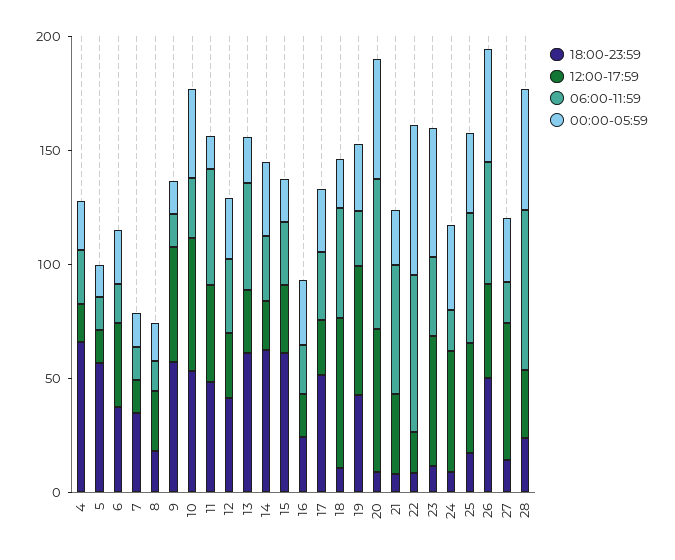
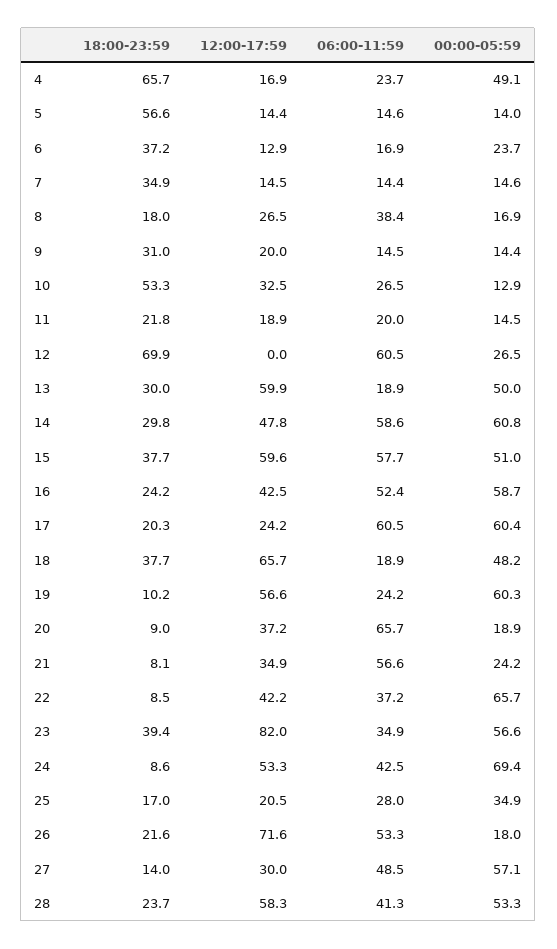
  {
    "18:00-23:59": {
      "4": 65.7,
      "5": 56.6,
      "6": 37.2,
      "7": 34.9,
      "8": 18,
-     "9": 60,
+     "9": 31,
      "10": 53.3,
-     "11": 50,
+     "11": 21.8,
-     "12": 40,
+     "12": 69.9,
-     "13": 60,
+     "13": 30,
-     "14": 60,
+     "14": 29.8,
-     "15": 60,
+     "15": 37.7,
      "16": 24.2,
-     "17": 50,
+     "17": 20.3,
-     "18": 10,
+     "18": 37.7,
-     "19": 40,
+     "19": 10.2,
      "20": 9,
      "21": 8.1,
      "22": 8.5,
-     "23": 10,
+     "23": 39.4,
      "24": 8.6,
      "25": 17,
-     "26": 50,
+     "26": 21.6,
      "27": 14,
      "28": 23.7
    },
    "12:00-17:59": {
      "4": 16.9,
      "5": 14.4,
-     "6": 40,
+     "6": 12.9,
      "7": 14.5,
      "8": 26.5,
-     "9": 50,
+     "9": 20,
-     "10": 60,
+     "10": 32.5,
-     "11": 40,
+     "11": 18.9,
-     "12": 30,
+     "12": 0,
-     "13": 30,
+     "13": 59.9,
-     "14": 20,
+     "14": 47.8,
-     "15": 30,
+     "15": 59.6,
-     "16": 20,
+     "16": 42.5,
      "17": 24.2,
      "18": 65.7,
      "19": 56.6,
-     "20": 60,
+     "20": 37.2,
      "21": 34.9,
-     "22": 20,
+     "22": 42.2,
-     "23": 60,
+     "23": 82,
      "24": 53.3,
-     "25": 50,
+     "25": 20.5,
-     "26": 40,
+     "26": 71.6,
-     "27": 60,
+     "27": 30,
-     "28": 30
+     "28": 58.3
    },
    "06:00-11:59": {
      "4": 23.7,
      "5": 14.6,
      "6": 16.9,
      "7": 14.4,
-     "8": 10,
+     "8": 38.4,
      "9": 14.5,
      "10": 26.5,
-     "11": 50,
+     "11": 20,
-     "12": 30,
+     "12": 60.5,
-     "13": 50,
+     "13": 18.9,
-     "14": 30,
+     "14": 58.6,
-     "15": 30,
+     "15": 57.7,
-     "16": 20,
+     "16": 52.4,
-     "17": 30,
+     "17": 60.5,
-     "18": 50,
+     "18": 18.9,
      "19": 24.2,
      "20": 65.7,
      "21": 56.6,
-     "22": 70,
+     "22": 37.2,
      "23": 34.9,
-     "24": 20,
+     "24": 42.5,
-     "25": 60,
+     "25": 28,
      "26": 53.3,
-     "27": 20,
+     "27": 48.5,
-     "28": 70
+     "28": 41.3
    },
    "00:00-05:59": {
-     "4": 20,
+     "4": 49.1,
      "5": 14,
      "6": 23.7,
      "7": 14.6,
      "8": 16.9,
      "9": 14.4,
-     "10": 40,
+     "10": 12.9,
      "11": 14.5,
      "12": 26.5,
-     "13": 20,
+     "13": 50,
-     "14": 30,
+     "14": 60.8,
-     "15": 20,
+     "15": 51,
-     "16": 30,
+     "16": 58.7,
-     "17": 30,
+     "17": 60.4,
-     "18": 20,
+     "18": 48.2,
-     "19": 30,
+     "19": 60.3,
-     "20": 50,
+     "20": 18.9,
      "21": 24.2,
      "22": 65.7,
      "23": 56.6,
-     "24": 40,
+     "24": 69.4,
      "25": 34.9,
-     "26": 50,
+     "26": 18,
-     "27": 30,
+     "27": 57.1,
      "28": 53.3
    }
  }

